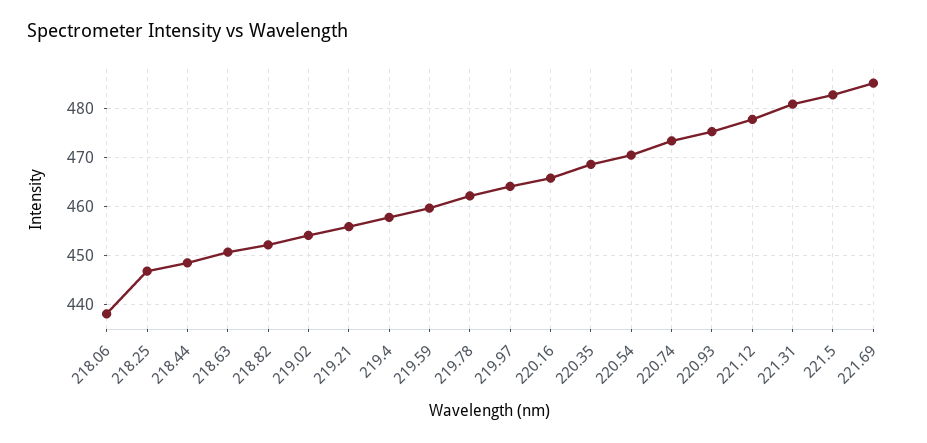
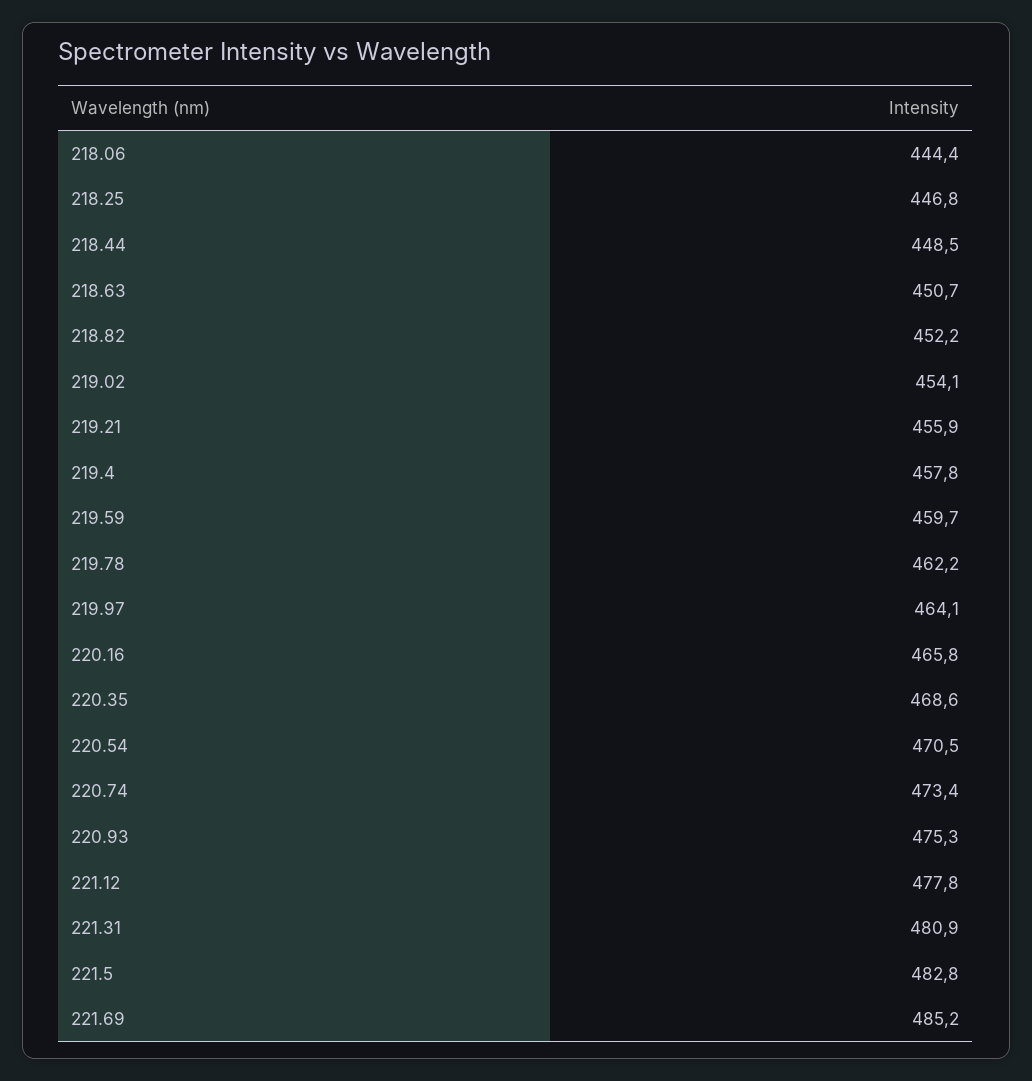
  {
-   "218.06": 438,
+   "218.06": 444.4,
    "218.25": 446.8,
    "218.44": 448.5,
    "218.63": 450.7,
    "218.82": 452.2,
    "219.02": 454.1,
    "219.21": 455.9,
    "219.4": 457.8,
    "219.59": 459.7,
    "219.78": 462.2,
    "219.97": 464.1,
    "220.16": 465.8,
    "220.35": 468.6,
    "220.54": 470.5,
    "220.74": 473.4,
    "220.93": 475.3,
    "221.12": 477.8,
    "221.31": 480.9,
    "221.5": 482.8,
    "221.69": 485.2
  }

